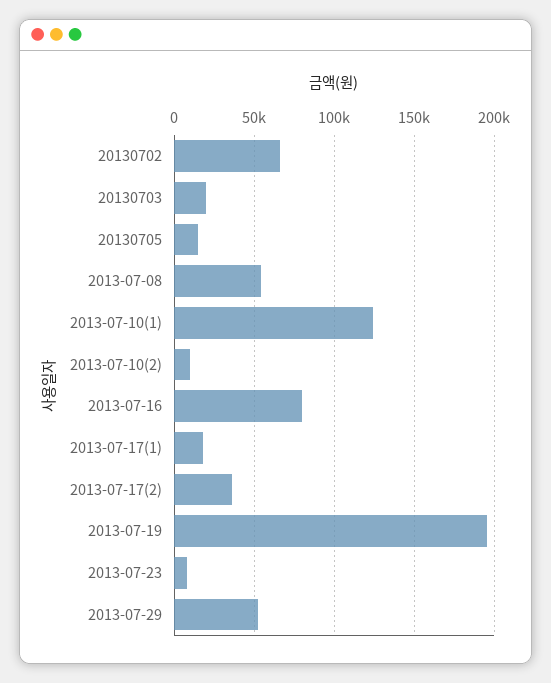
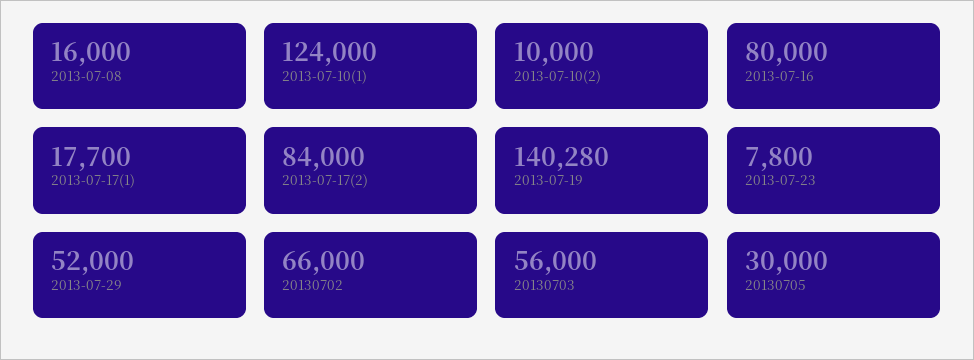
  {
    "20130702": 66000,
-   "20130703": 20000,
+   "20130703": 56000,
-   "20130705": 15000,
+   "20130705": 30000,
-   "2013-07-08": 55000,
+   "2013-07-08": 16000,
    "2013-07-10(1)": 124000,
    "2013-07-10(2)": 10000,
    "2013-07-16": 80000,
    "2013-07-17(1)": 17700,
-   "2013-07-17(2)": 35000,
+   "2013-07-17(2)": 84000,
-   "2013-07-19": 195000,
+   "2013-07-19": 140280,
    "2013-07-23": 7800,
    "2013-07-29": 52000
  }

